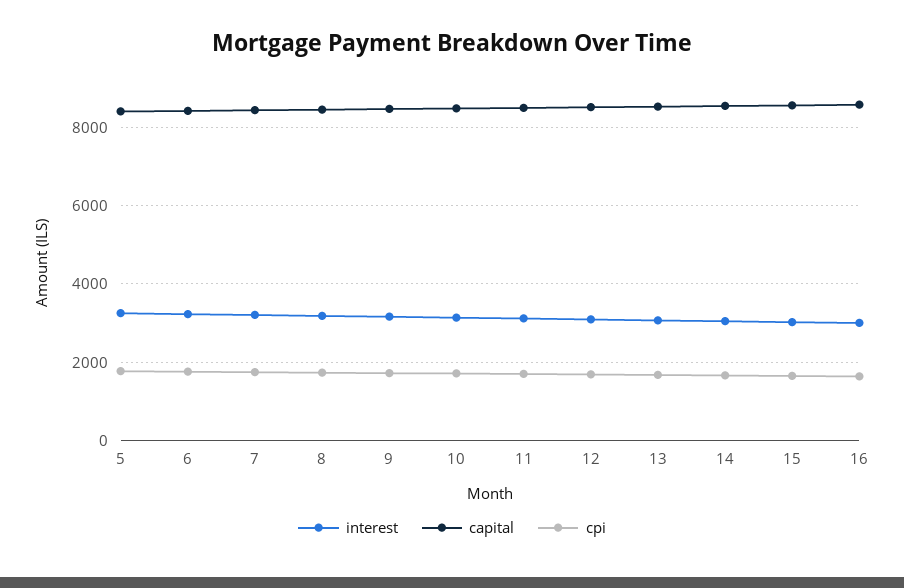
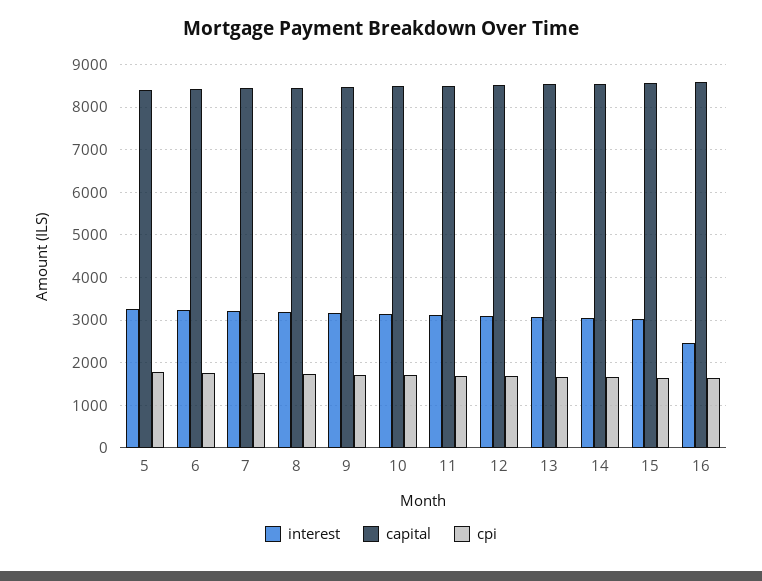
  {
    "interest": {
      "5": 3200,
      "6": 3200,
      "7": 3200,
      "8": 3200,
      "9": 3200,
      "10": 3200,
      "11": 3200,
      "12": 3000,
      "13": 3000,
      "14": 3000,
      "15": 3000,
-     "16": 3000
+     "16": 2400
    },
    "capital": {
      "5": 8400,
      "6": 8400,
      "7": 8400,
      "8": 8400,
      "9": 8400,
      "10": 8400,
      "11": 8600,
      "12": 8600,
      "13": 8600,
      "14": 8600,
      "15": 8600,
      "16": 8600
    },
    "cpi": {
      "5": 1800,
      "6": 1800,
      "7": 1800,
      "8": 1800,
      "9": 1800,
      "10": 1800,
      "11": 1600,
      "12": 1600,
      "13": 1600,
      "14": 1600,
      "15": 1600,
      "16": 1600
    }
  }

